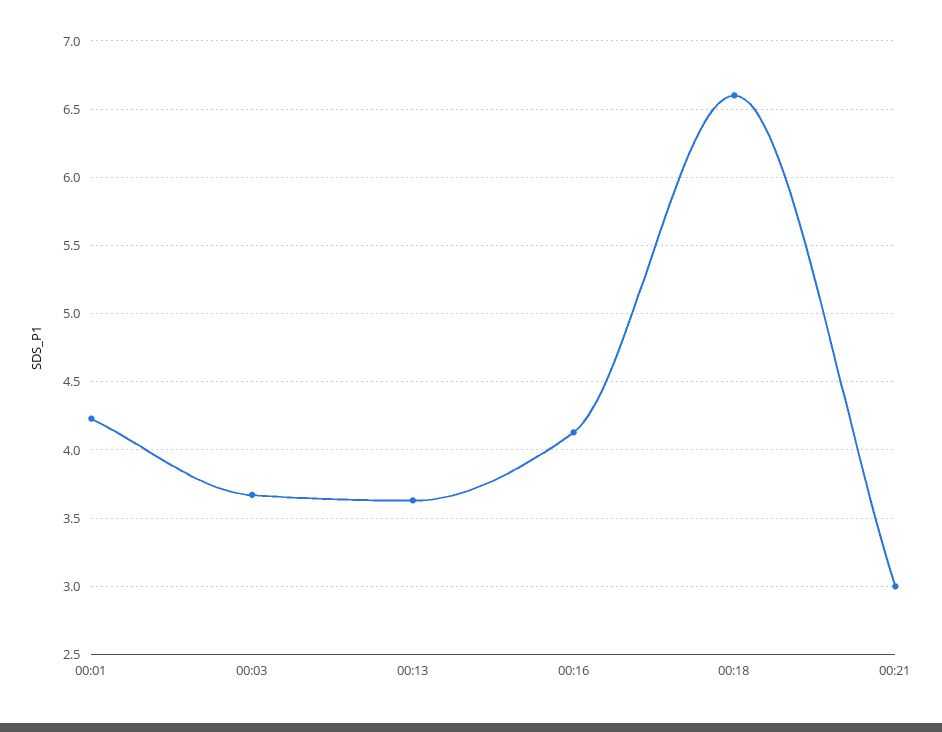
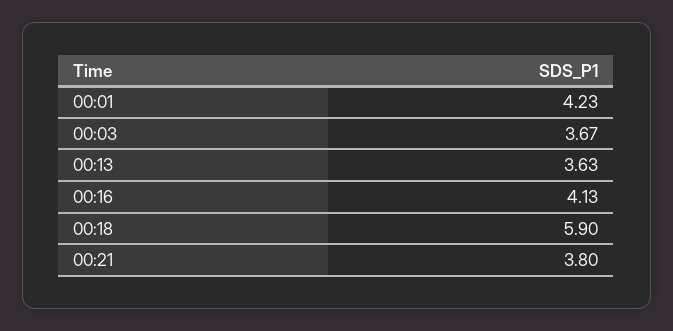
  {
    "00:01": 4.23,
    "00:03": 3.67,
    "00:13": 3.63,
    "00:16": 4.13,
-   "00:18": 6.6,
+   "00:18": 5.9,
-   "00:21": 3
+   "00:21": 3.8
  }

